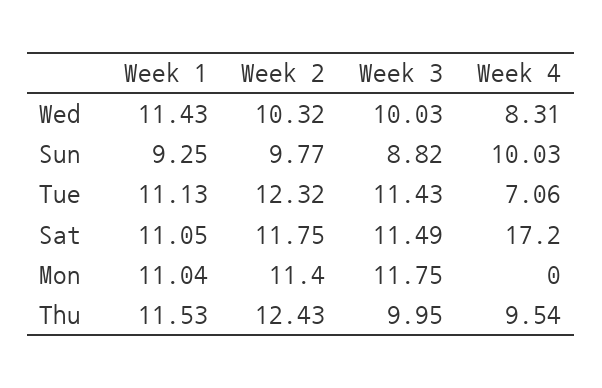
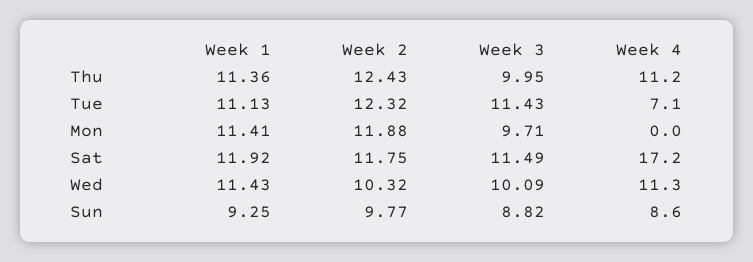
  {
    "Week 1": {
      "Wed": 11.43,
      "Sun": 9.25,
      "Tue": 11.13,
-     "Sat": 11.05,
+     "Sat": 11.92,
-     "Mon": 11.04,
+     "Mon": 11.41,
-     "Thu": 11.53
+     "Thu": 11.36
    },
    "Week 2": {
      "Wed": 10.32,
      "Sun": 9.77,
      "Tue": 12.32,
      "Sat": 11.75,
-     "Mon": 11.4,
+     "Mon": 11.88,
      "Thu": 12.43
    },
    "Week 3": {
-     "Wed": 10.03,
+     "Wed": 10.09,
      "Sun": 8.82,
      "Tue": 11.43,
      "Sat": 11.49,
-     "Mon": 11.75,
+     "Mon": 9.71,
      "Thu": 9.95
    },
    "Week 4": {
-     "Wed": 8.31,
+     "Wed": 11.3,
-     "Sun": 10.03,
+     "Sun": 8.6,
      "Tue": 7.06,
      "Sat": 17.2,
      "Mon": 0,
-     "Thu": 9.54
+     "Thu": 11.2
    }
  }

